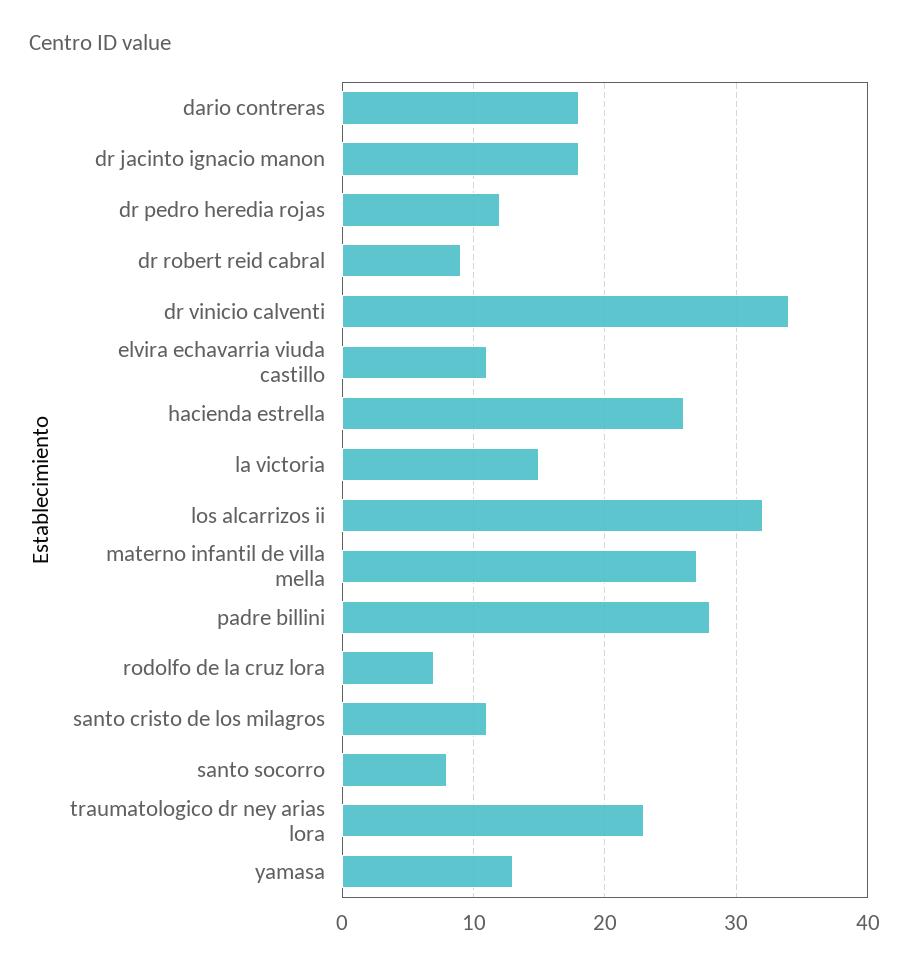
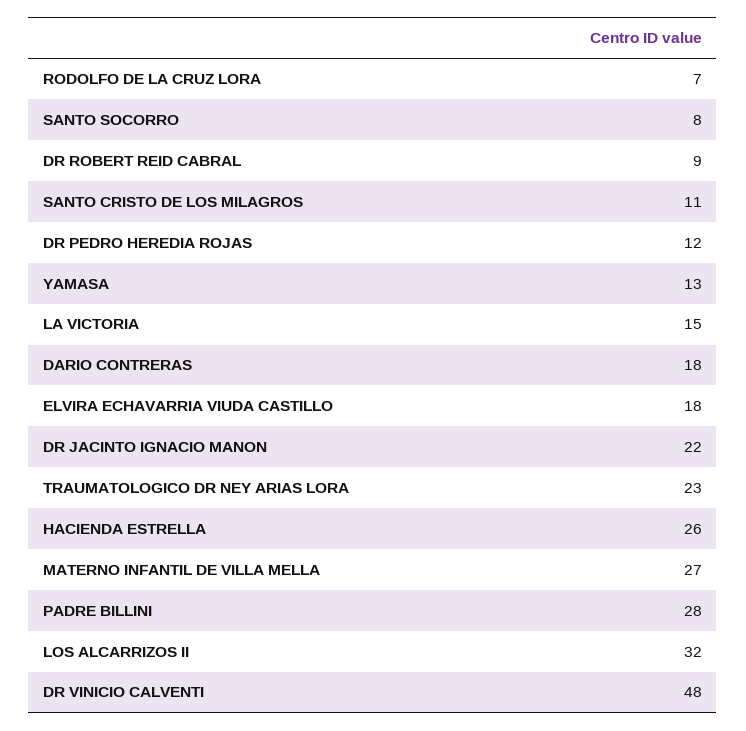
  {
    "dario contreras": 18,
-   "dr jacinto ignacio manon": 18,
+   "dr jacinto ignacio manon": 22,
    "dr pedro heredia rojas": 12,
    "dr robert reid cabral": 9,
-   "dr vinicio calventi": 34,
+   "dr vinicio calventi": 48,
-   "elvira echavarria viuda castillo": 11,
+   "elvira echavarria viuda castillo": 18,
    "hacienda estrella": 26,
    "la victoria": 15,
    "los alcarrizos ii": 32,
    "materno infantil de villa mella": 27,
    "padre billini": 28,
    "rodolfo de la cruz lora": 7,
    "santo cristo de los milagros": 11,
    "santo socorro": 8,
    "traumatologico dr ney arias lora": 23,
    "yamasa": 13
  }

